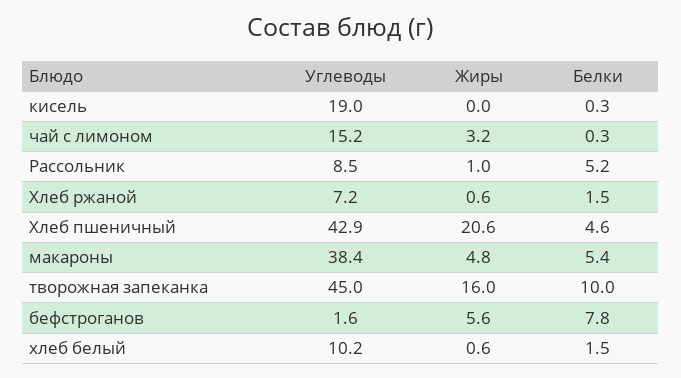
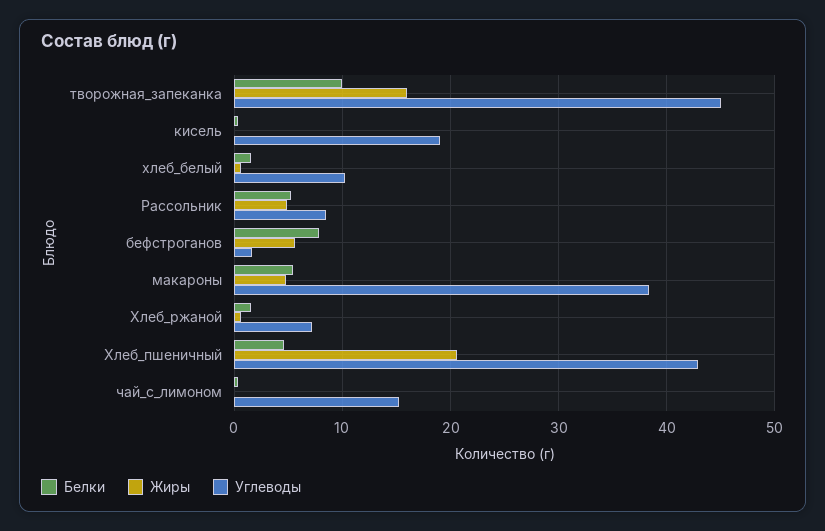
  {
    "Углеводы": {
      "кисель": 19,
      "чай с лимоном": 15.2,
      "Рассольник": 8.5,
      "Хлеб ржаной": 7.2,
      "Хлеб пшеничный": 42.9,
      "макароны": 38.4,
      "творожная запеканка": 45,
      "бефстроганов": 1.6,
      "хлеб белый": 10.2
    },
    "Жиры": {
      "кисель": 0,
-     "чай с лимоном": 3.2,
+     "чай с лимоном": 0,
-     "Рассольник": 1,
+     "Рассольник": 5,
      "Хлеб ржаной": 0.6,
      "Хлеб пшеничный": 20.6,
      "макароны": 4.8,
      "творожная запеканка": 16,
      "бефстроганов": 5.6,
      "хлеб белый": 0.6
    },
    "Белки": {
      "кисель": 0.3,
      "чай с лимоном": 0.3,
      "Рассольник": 5.2,
      "Хлеб ржаной": 1.5,
      "Хлеб пшеничный": 4.6,
      "макароны": 5.4,
      "творожная запеканка": 10,
      "бефстроганов": 7.8,
      "хлеб белый": 1.5
    }
  }

